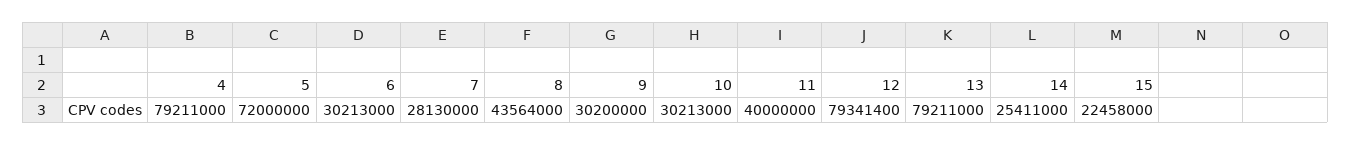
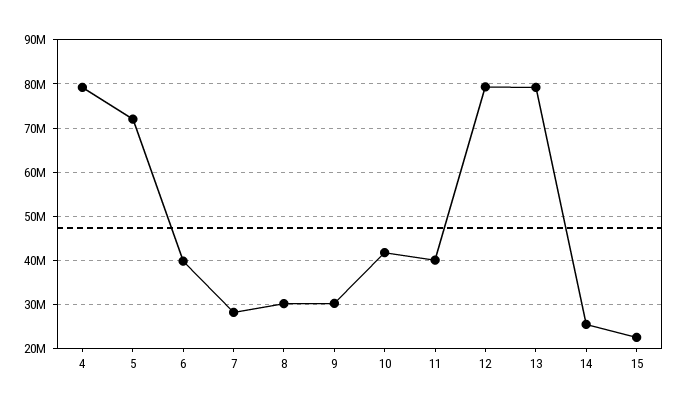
  {
    "4": 79211000,
    "5": 72000000,
-   "6": 30213000,
+   "6": 40000000,
    "7": 28130000,
-   "8": 43564000,
+   "8": 30000000,
    "9": 30200000,
-   "10": 30213000,
+   "10": 42000000,
    "11": 40000000,
    "12": 79341400,
    "13": 79211000,
    "14": 25411000,
    "15": 22458000
  }

